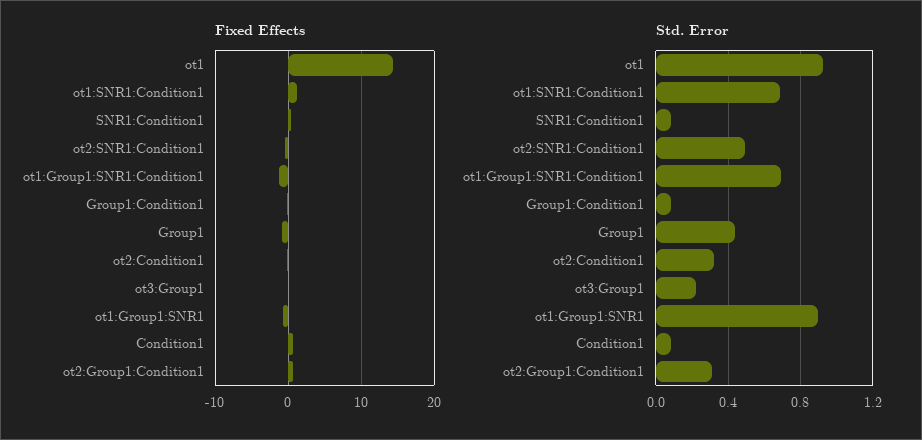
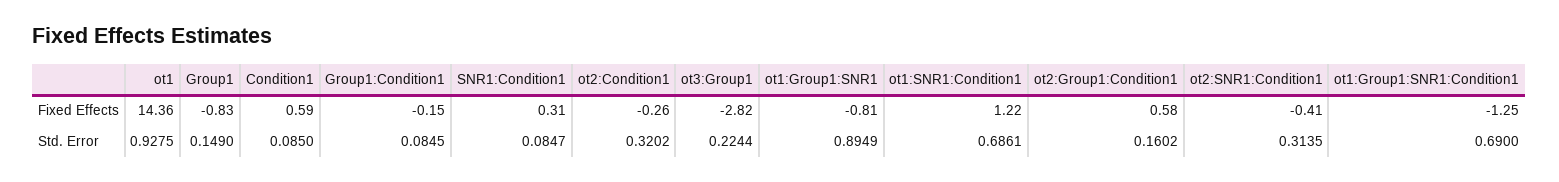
  {
    "Fixed Effects": {
      "ot1": 14.36,
      "ot1:SNR1:Condition1": 1.22,
      "SNR1:Condition1": 0.31,
      "ot2:SNR1:Condition1": -0.41,
      "ot1:Group1:SNR1:Condition1": -1.25,
      "Group1:Condition1": -0.15,
      "Group1": -0.83,
      "ot2:Condition1": -0.26,
-     "ot3:Group1": 0,
+     "ot3:Group1": -2.82,
      "ot1:Group1:SNR1": -0.81,
      "Condition1": 0.59,
      "ot2:Group1:Condition1": 0.58
    },
    "Std. Error": {
      "ot1": 0.9275,
      "ot1:SNR1:Condition1": 0.6861,
      "SNR1:Condition1": 0.0847,
-     "ot2:SNR1:Condition1": 0.5,
+     "ot2:SNR1:Condition1": 0.3135,
      "ot1:Group1:SNR1:Condition1": 0.69,
      "Group1:Condition1": 0.0845,
-     "Group1": 0.45,
+     "Group1": 0.149,
      "ot2:Condition1": 0.3202,
      "ot3:Group1": 0.2244,
      "ot1:Group1:SNR1": 0.8949,
      "Condition1": 0.085,
-     "ot2:Group1:Condition1": 0.3
+     "ot2:Group1:Condition1": 0.1602
    }
  }

